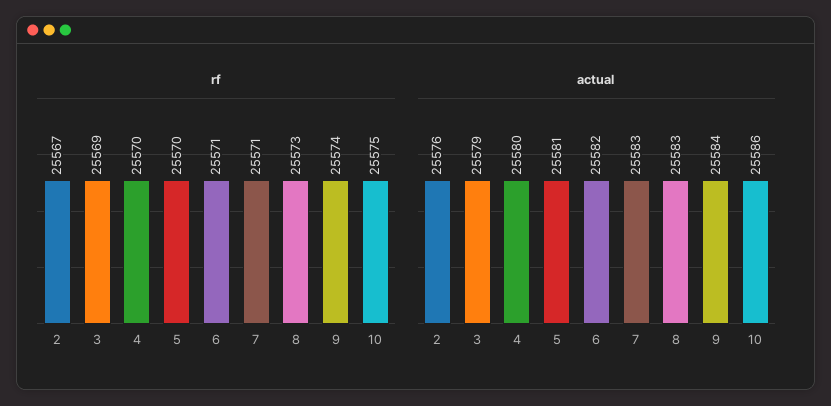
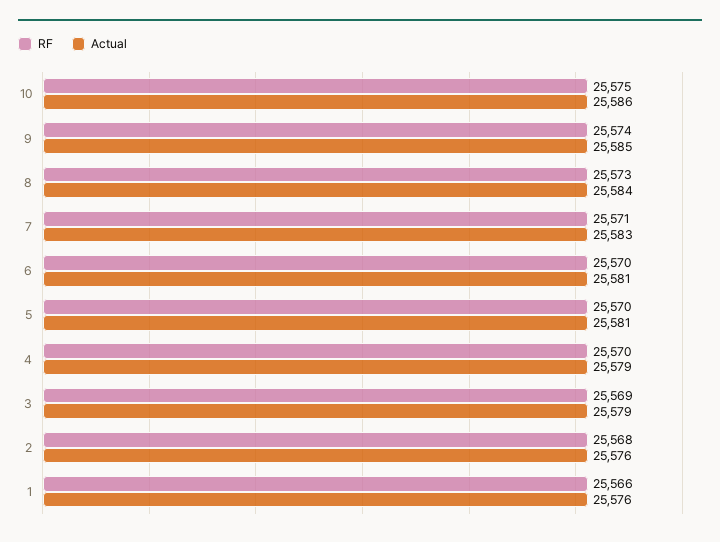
  {
    "rf": {
-     "2": 25567,
+     "2": 25568,
      "3": 25569,
      "4": 25570,
      "5": 25570,
-     "6": 25571,
+     "6": 25570,
      "7": 25571,
      "8": 25573,
      "9": 25574,
-     "10": 25575
+     "10": 25575,
+     "1": 25566
    },
    "actual": {
      "2": 25576,
      "3": 25579,
-     "4": 25580,
+     "4": 25579,
      "5": 25581,
-     "6": 25582,
+     "6": 25581,
      "7": 25583,
-     "8": 25583,
+     "8": 25584,
-     "9": 25584,
+     "9": 25585,
-     "10": 25586
+     "10": 25586,
+     "1": 25576
    }
  }

